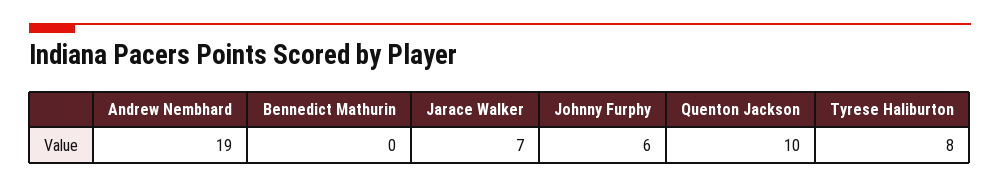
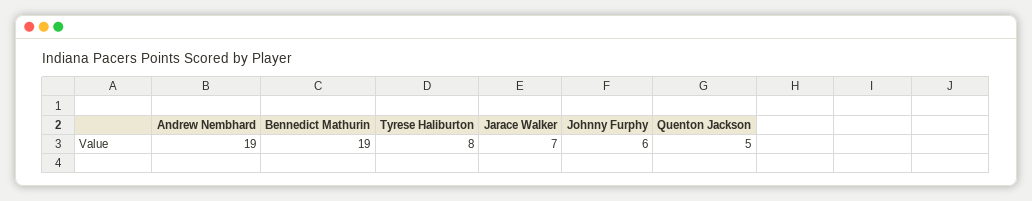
  {
    "Andrew Nembhard": 19,
-   "Bennedict Mathurin": 0,
+   "Bennedict Mathurin": 19,
    "Jarace Walker": 7,
    "Johnny Furphy": 6,
-   "Quenton Jackson": 10,
+   "Quenton Jackson": 5,
    "Tyrese Haliburton": 8
  }

